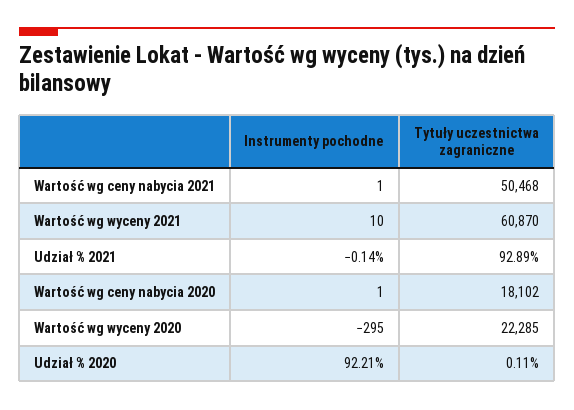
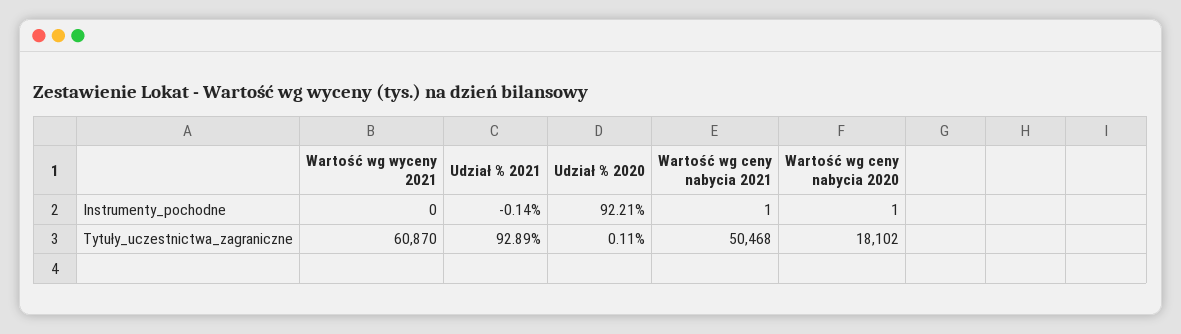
  {
    "Instrumenty pochodne": {
      "Wartość wg ceny nabycia 2021": 1,
-     "Wartość wg wyceny 2021": 10,
+     "Wartość wg wyceny 2021": 0,
      "Udział % 2021": -0.14,
      "Wartość wg ceny nabycia 2020": 1,
-     "Wartość wg wyceny 2020": -295,
      "Udział % 2020": 92.21
    },
    "Tytuły uczestnictwa zagraniczne": {
      "Wartość wg ceny nabycia 2021": 50468,
      "Wartość wg wyceny 2021": 60870,
      "Udział % 2021": 92.89,
      "Wartość wg ceny nabycia 2020": 18102,
-     "Wartość wg wyceny 2020": 22285,
      "Udział % 2020": 0.11
    }
  }

